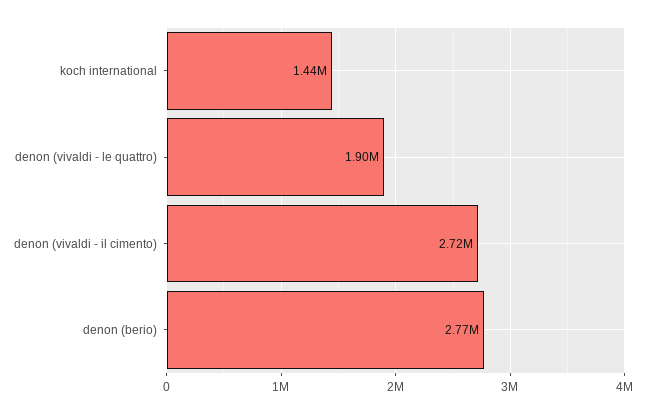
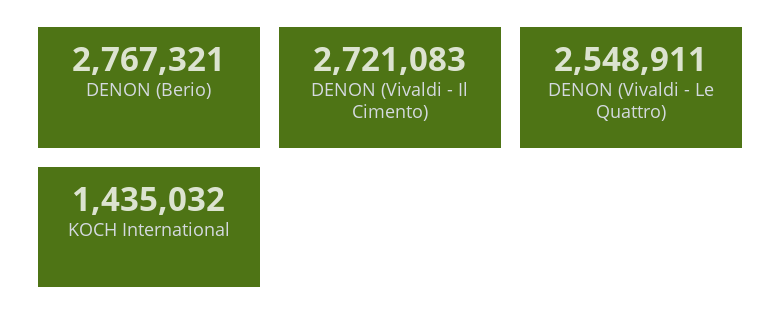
  {
    "koch international": 1435032,
-   "denon (vivaldi - le quattro)": 1900000,
+   "denon (vivaldi - le quattro)": 2548911,
    "denon (vivaldi - il cimento)": 2721083,
    "denon (berio)": 2767321
  }

